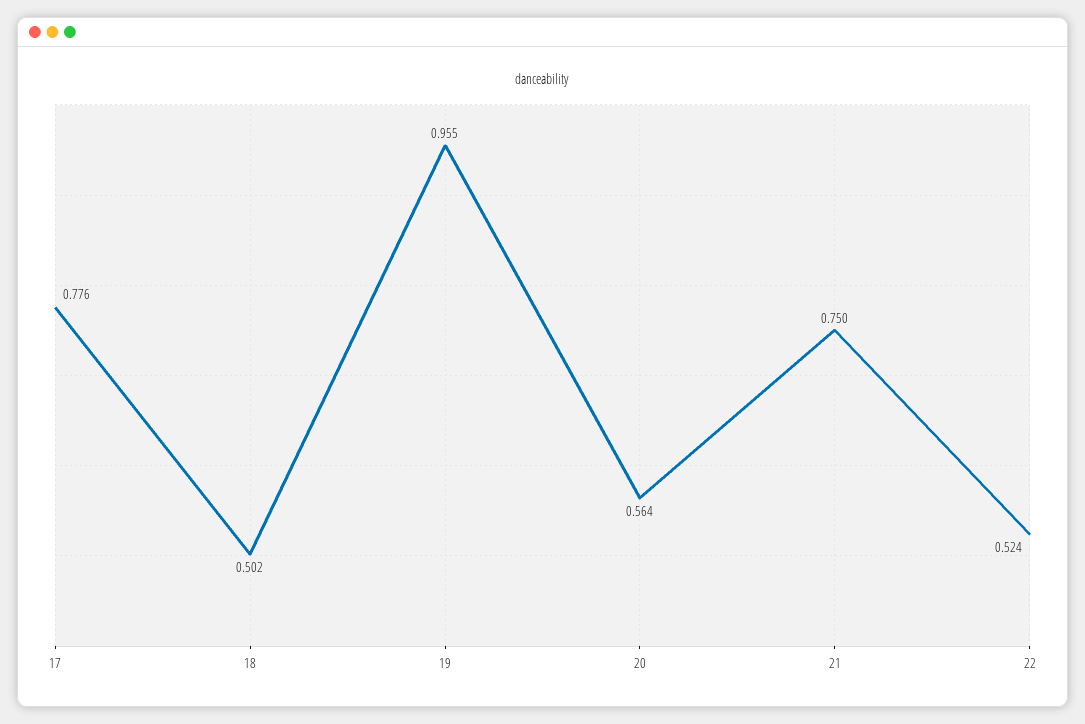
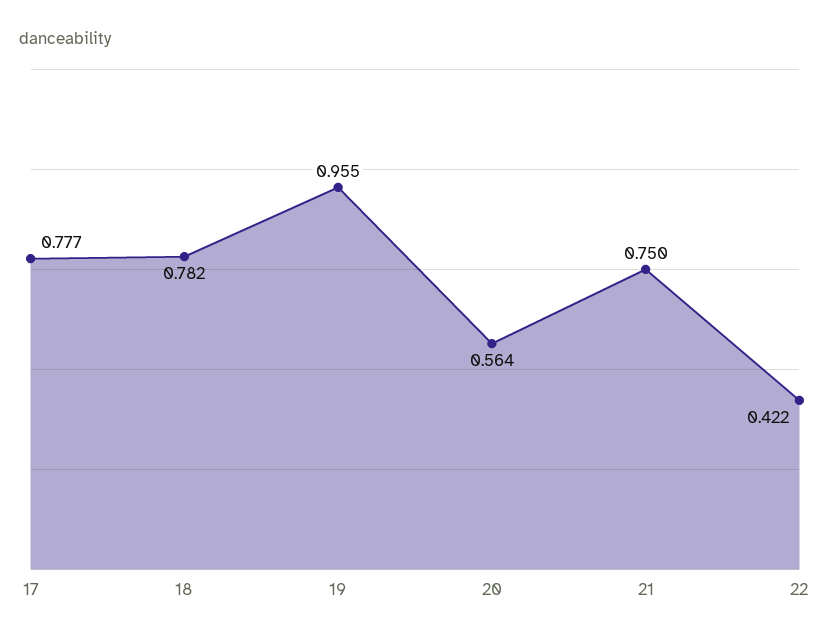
  {
-   "17": 0.776,
+   "17": 0.777,
-   "18": 0.502,
+   "18": 0.782,
    "19": 0.955,
    "20": 0.564,
    "21": 0.75,
-   "22": 0.524
+   "22": 0.422
  }

